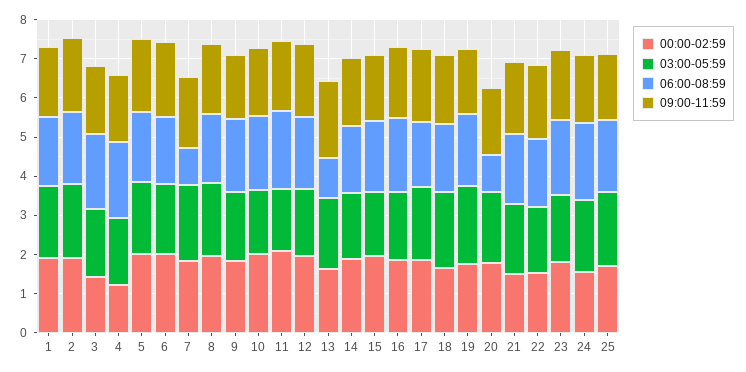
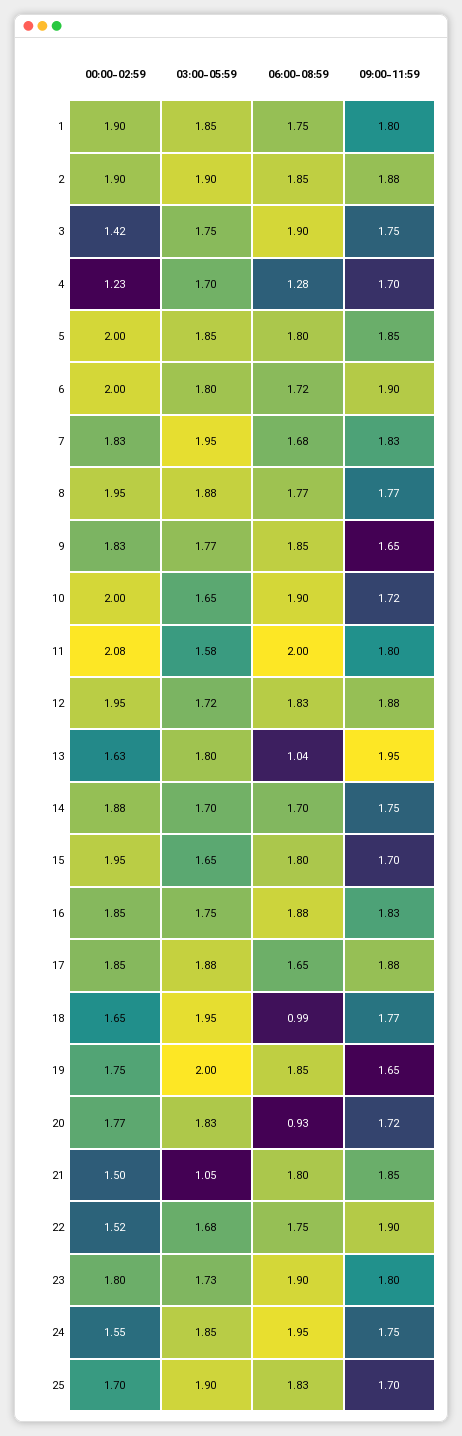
  {
    "00:00-02:59": {
      "1": 1.9,
      "2": 1.9,
      "3": 1.42,
      "4": 1.23,
      "5": 2,
      "6": 2,
      "7": 1.83,
      "8": 1.95,
      "9": 1.83,
      "10": 2,
      "11": 2.08,
      "12": 1.95,
      "13": 1.63,
      "14": 1.88,
      "15": 1.95,
      "16": 1.85,
      "17": 1.85,
      "18": 1.65,
      "19": 1.75,
      "20": 1.77,
      "21": 1.5,
      "22": 1.52,
      "23": 1.8,
      "24": 1.55,
      "25": 1.7
    },
    "03:00-05:59": {
      "1": 1.85,
      "2": 1.9,
      "3": 1.75,
      "4": 1.7,
      "5": 1.85,
      "6": 1.8,
      "7": 1.95,
      "8": 1.88,
      "9": 1.77,
      "10": 1.65,
      "11": 1.58,
      "12": 1.72,
      "13": 1.8,
      "14": 1.7,
      "15": 1.65,
      "16": 1.75,
      "17": 1.88,
      "18": 1.95,
      "19": 2,
      "20": 1.83,
-     "21": 1.75,
+     "21": 1.05,
      "22": 1.68,
      "23": 1.73,
      "24": 1.85,
      "25": 1.9
    },
    "06:00-08:59": {
      "1": 1.75,
      "2": 1.85,
      "3": 1.9,
-     "4": 2,
+     "4": 1.28,
      "5": 1.8,
      "6": 1.72,
-     "7": 1,
+     "7": 1.68,
      "8": 1.77,
      "9": 1.85,
      "10": 1.9,
      "11": 2,
      "12": 1.83,
      "13": 1.04,
      "14": 1.7,
      "15": 1.8,
      "16": 1.88,
      "17": 1.65,
-     "18": 1.75,
+     "18": 0.99,
      "19": 1.85,
      "20": 0.93,
      "21": 1.8,
      "22": 1.75,
      "23": 1.9,
      "24": 1.95,
      "25": 1.83
    },
    "09:00-11:59": {
      "1": 1.8,
      "2": 1.88,
      "3": 1.75,
      "4": 1.7,
      "5": 1.85,
      "6": 1.9,
      "7": 1.83,
      "8": 1.77,
      "9": 1.65,
      "10": 1.72,
      "11": 1.8,
      "12": 1.88,
      "13": 1.95,
      "14": 1.75,
      "15": 1.7,
      "16": 1.83,
      "17": 1.88,
      "18": 1.77,
      "19": 1.65,
      "20": 1.72,
      "21": 1.85,
      "22": 1.9,
      "23": 1.8,
      "24": 1.75,
      "25": 1.7
    }
  }

